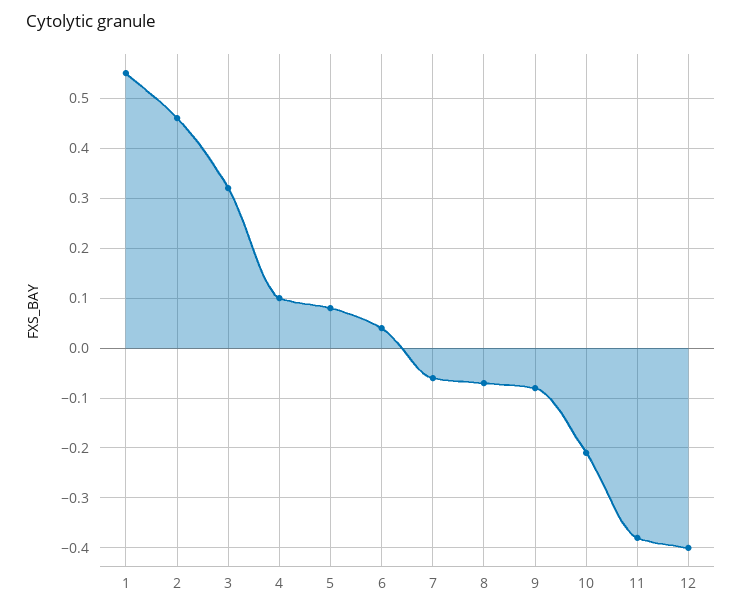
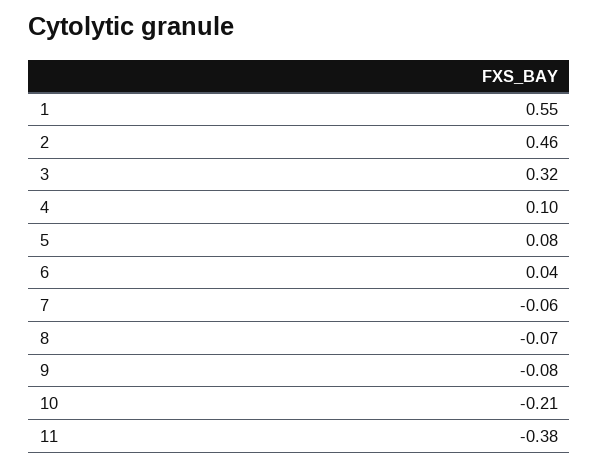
  {
    "1": 0.55,
    "2": 0.46,
    "3": 0.32,
    "4": 0.1,
    "5": 0.08,
    "6": 0.04,
    "7": -0.06,
    "8": -0.07,
    "9": -0.08,
    "10": -0.21,
-   "11": -0.38,
+   "11": -0.38
-   "12": -0.4
  }

